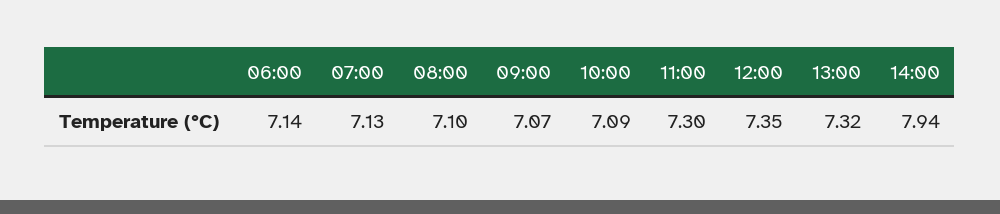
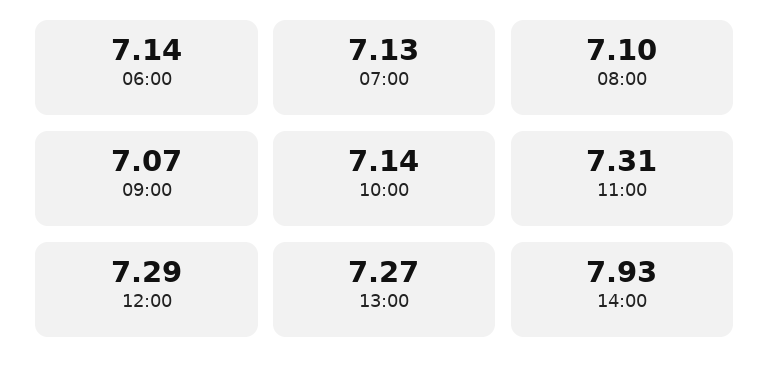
  {
    "06:00": 7.14,
    "07:00": 7.13,
    "08:00": 7.1,
    "09:00": 7.07,
-   "10:00": 7.09,
+   "10:00": 7.14,
-   "11:00": 7.3,
+   "11:00": 7.31,
-   "12:00": 7.35,
+   "12:00": 7.29,
-   "13:00": 7.32,
+   "13:00": 7.27,
-   "14:00": 7.94
+   "14:00": 7.93
  }

